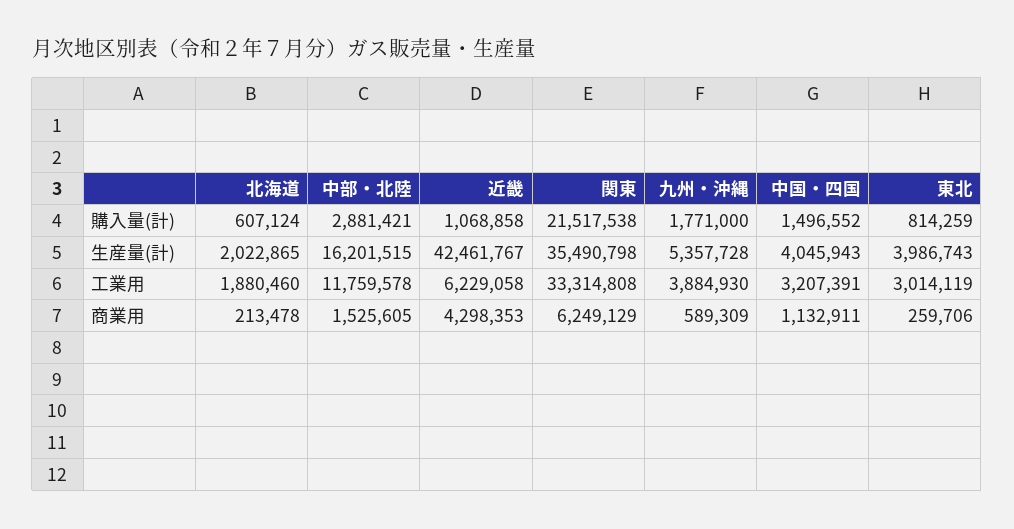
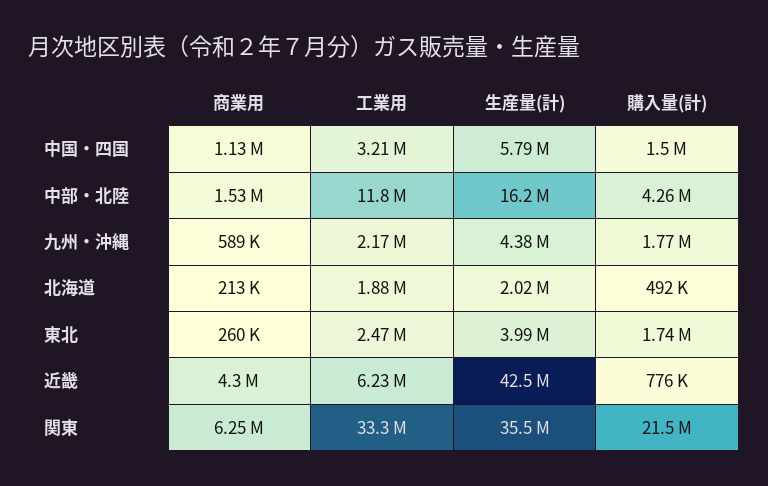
  {
    "北海道": {
-     "購入量(計)": 607124,
+     "購入量(計)": 492000,
      "生産量(計)": 2022865,
      "工業用": 1880460,
      "商業用": 213478
    },
    "中部・北陸": {
-     "購入量(計)": 2881421,
+     "購入量(計)": 4260000,
      "生産量(計)": 16201515,
      "工業用": 11759578,
      "商業用": 1525605
    },
    "近畿": {
-     "購入量(計)": 1068858,
+     "購入量(計)": 776000,
      "生産量(計)": 42461767,
      "工業用": 6229058,
      "商業用": 4298353
    },
    "関東": {
      "購入量(計)": 21517538,
      "生産量(計)": 35490798,
      "工業用": 33314808,
      "商業用": 6249129
    },
    "九州・沖縄": {
      "購入量(計)": 1771000,
-     "生産量(計)": 5357728,
+     "生産量(計)": 4380000,
-     "工業用": 3884930,
+     "工業用": 2170000,
      "商業用": 589309
    },
    "中国・四国": {
      "購入量(計)": 1496552,
-     "生産量(計)": 4045943,
+     "生産量(計)": 5790000,
      "工業用": 3207391,
      "商業用": 1132911
    },
    "東北": {
-     "購入量(計)": 814259,
+     "購入量(計)": 1740000,
      "生産量(計)": 3986743,
-     "工業用": 3014119,
+     "工業用": 2470000,
      "商業用": 259706
    }
  }

